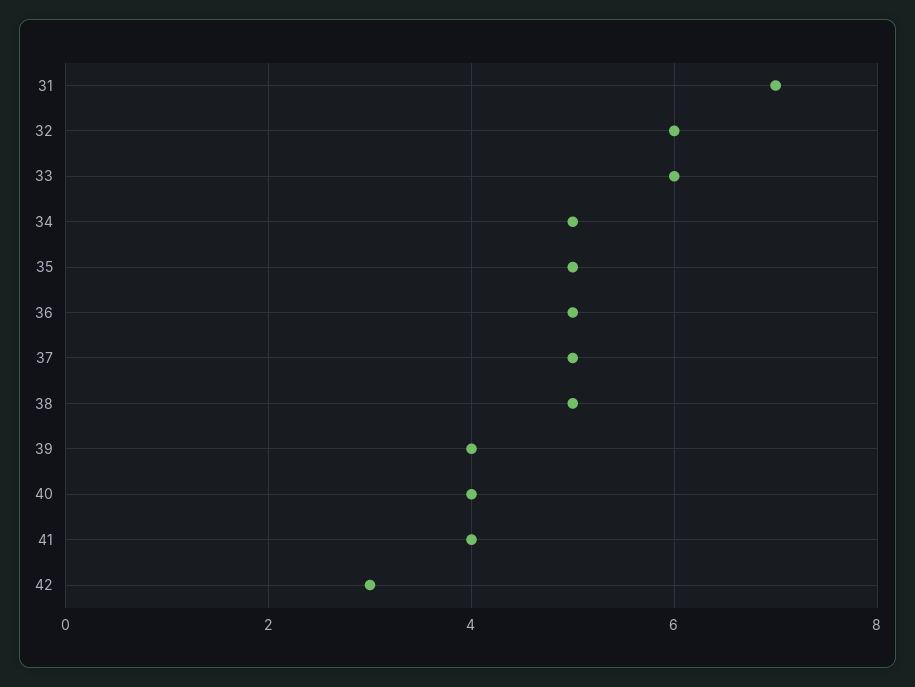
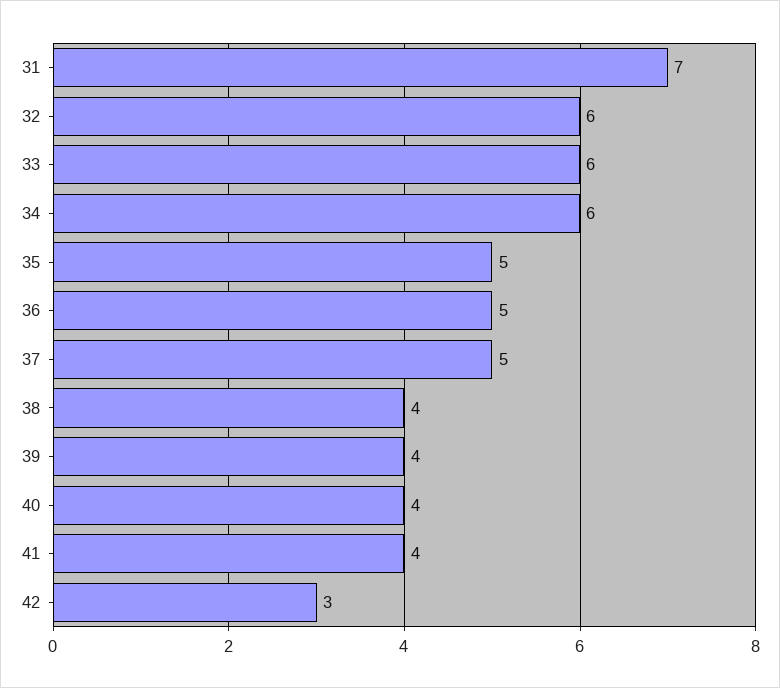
  {
    "31": 7,
    "32": 6,
    "33": 6,
-   "34": 5,
+   "34": 6,
    "35": 5,
    "36": 5,
    "37": 5,
-   "38": 5,
+   "38": 4,
    "39": 4,
    "40": 4,
    "41": 4,
    "42": 3
  }

